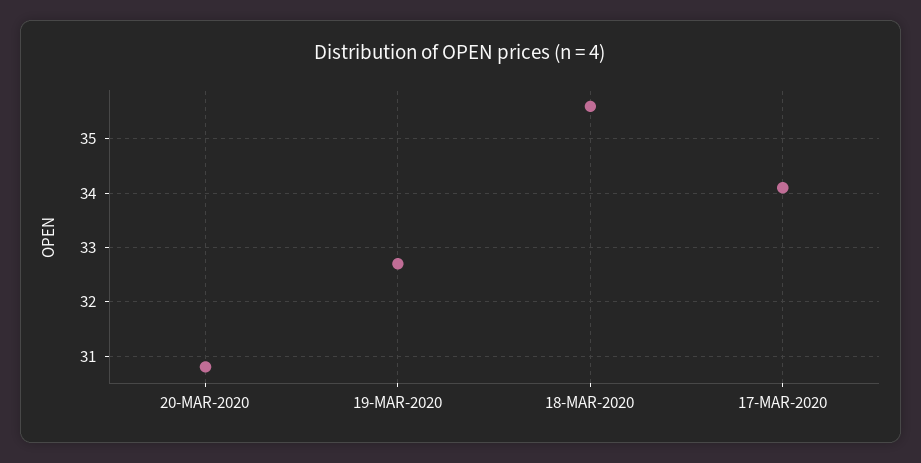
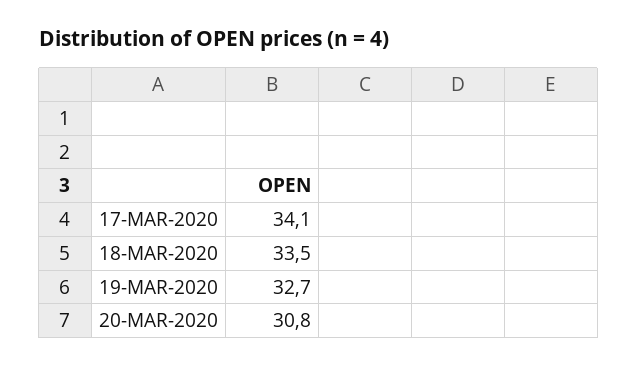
  {
    "20-MAR-2020": 30.8,
    "19-MAR-2020": 32.7,
-   "18-MAR-2020": 35.5,
+   "18-MAR-2020": 33.5,
    "17-MAR-2020": 34.1
  }

